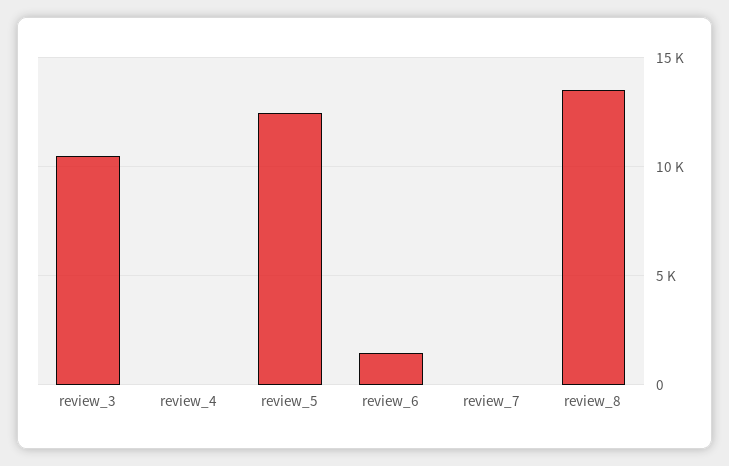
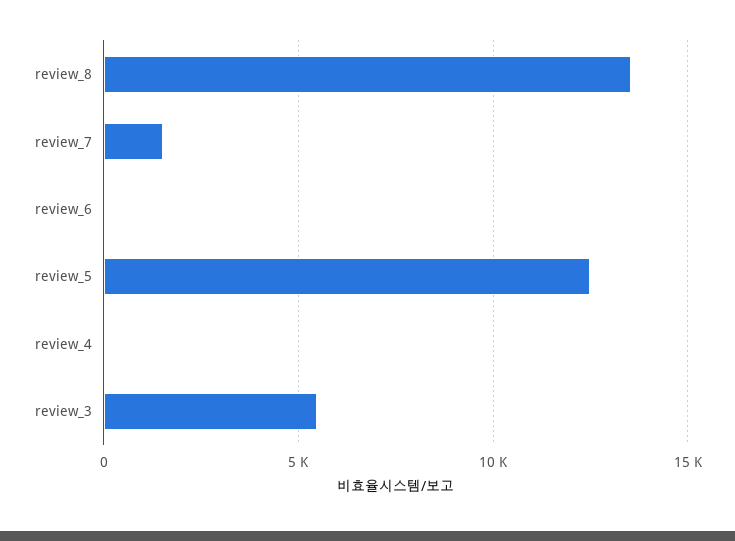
  {
-   "review_3": 10500,
+   "review_3": 5500,
    "review_4": 0,
    "review_5": 12500,
-   "review_6": 1500,
+   "review_6": 0,
-   "review_7": 0,
+   "review_7": 1500,
    "review_8": 13500
  }

